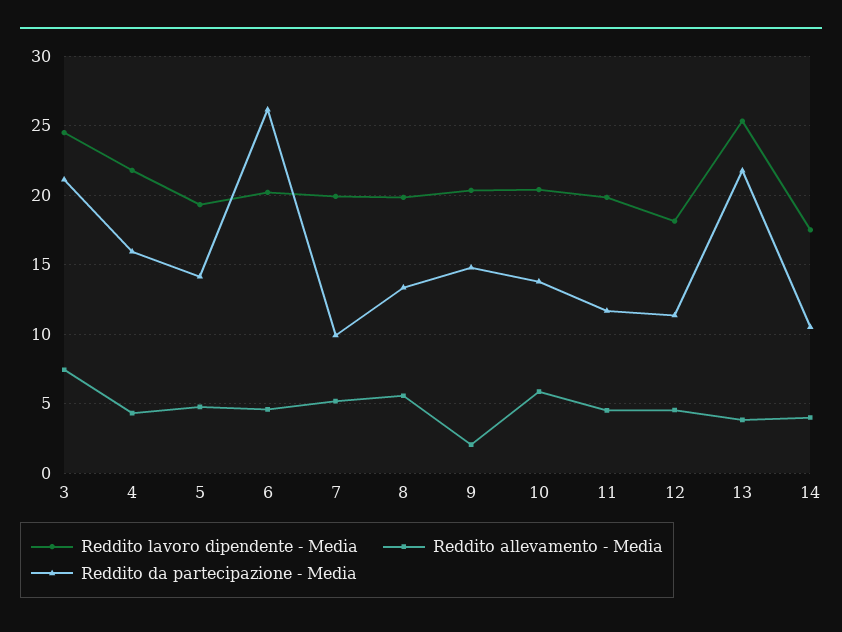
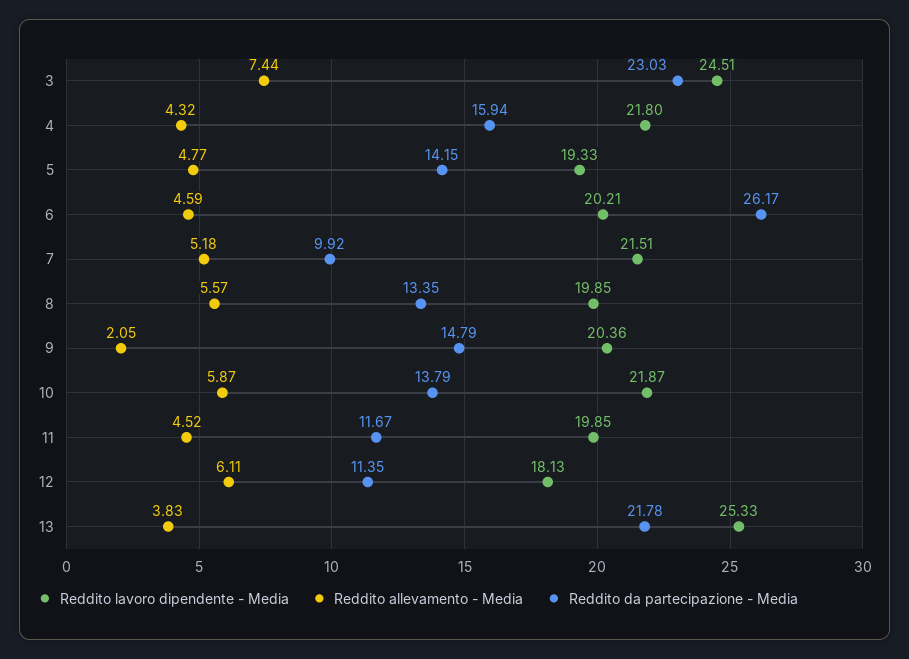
  {
    "Reddito lavoro dipendente - Media": {
      "3": 24.51,
      "4": 21.8,
      "5": 19.33,
      "6": 20.21,
-     "7": 20,
+     "7": 21.51,
      "8": 19.85,
      "9": 20.36,
-     "10": 20.5,
+     "10": 21.87,
      "11": 19.85,
      "12": 18.13,
-     "13": 25.33,
+     "13": 25.33
-     "14": 17.5
    },
    "Reddito allevamento - Media": {
      "3": 7.44,
      "4": 4.32,
      "5": 4.77,
      "6": 4.59,
      "7": 5.18,
      "8": 5.57,
      "9": 2.05,
      "10": 5.87,
      "11": 4.52,
-     "12": 4.5,
+     "12": 6.11,
-     "13": 3.83,
+     "13": 3.83
-     "14": 4
    },
    "Reddito da partecipazione - Media": {
-     "3": 21,
+     "3": 23.03,
      "4": 15.94,
      "5": 14.15,
      "6": 26.17,
      "7": 9.92,
      "8": 13.35,
      "9": 14.79,
      "10": 13.79,
      "11": 11.67,
      "12": 11.35,
-     "13": 21.78,
+     "13": 21.78
-     "14": 10.5
    }
  }

